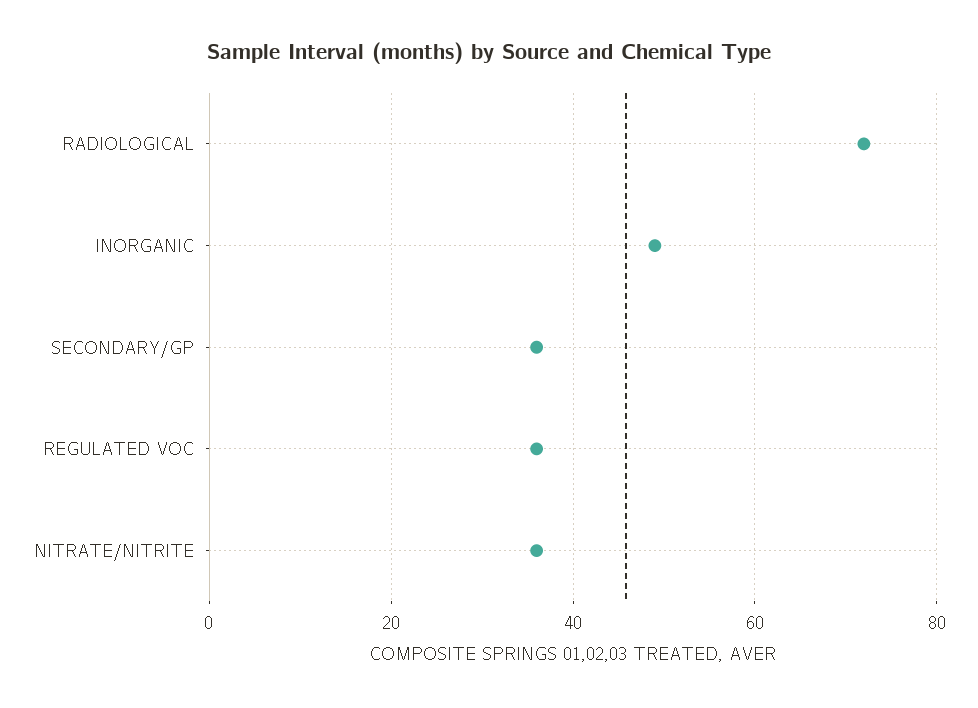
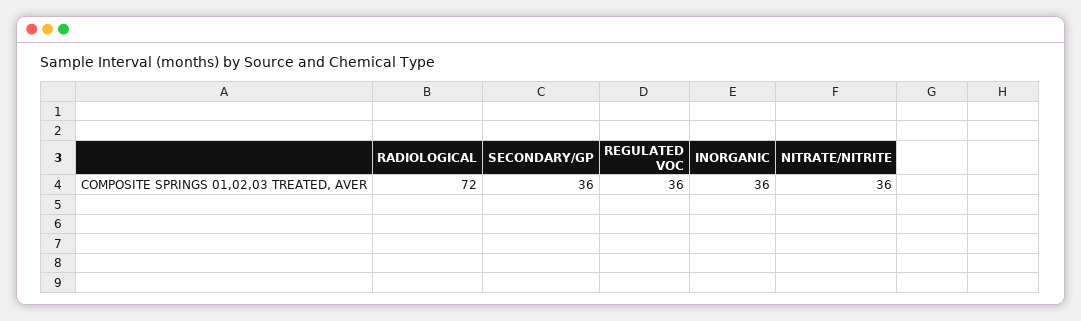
  {
    "RADIOLOGICAL": 72,
-   "INORGANIC": 50,
+   "INORGANIC": 36,
    "SECONDARY/GP": 36,
    "REGULATED VOC": 36,
    "NITRATE/NITRITE": 36
  }

